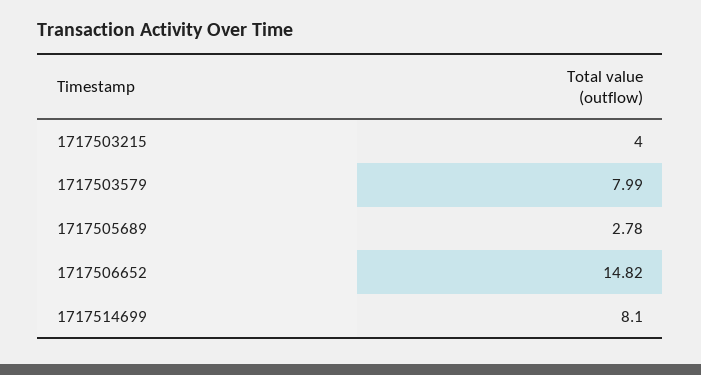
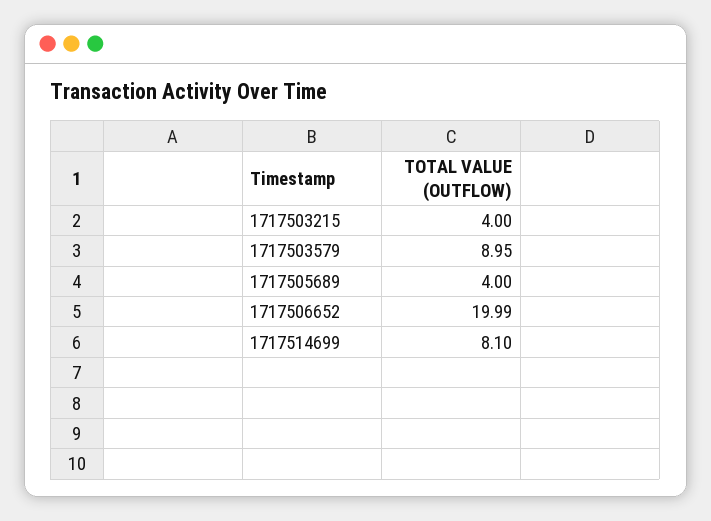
  {
    "1717503215": 4,
-   "1717503579": 7.99,
+   "1717503579": 8.95,
-   "1717505689": 2.78,
+   "1717505689": 4,
-   "1717506652": 14.82,
+   "1717506652": 19.99,
    "1717514699": 8.1
  }

